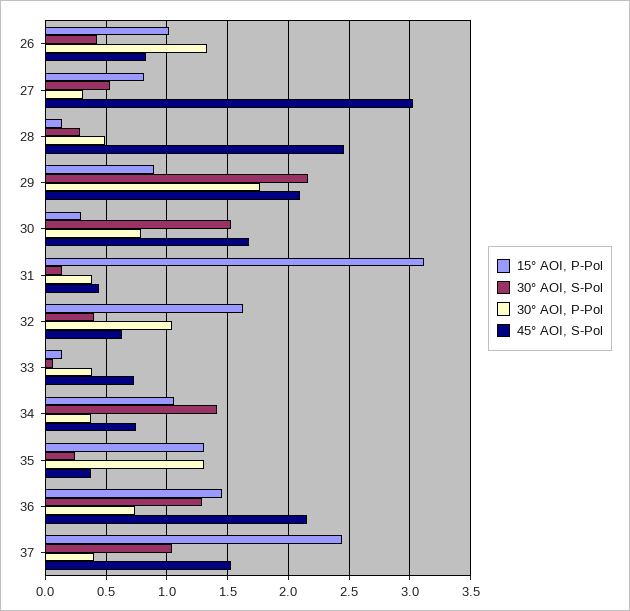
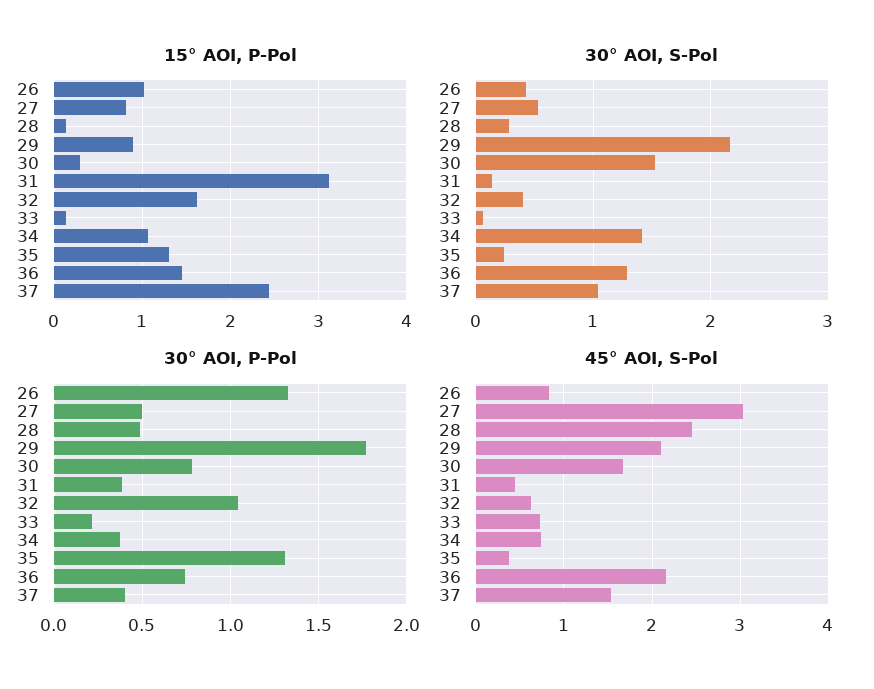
  {
    "15° AOI, P-Pol": {
      "26": 1,
      "27": 0.8,
      "28": 0.15,
      "29": 0.9,
      "30": 0.3,
      "31": 3.1,
      "32": 1.6,
      "33": 0.15,
      "34": 1.05,
      "35": 1.3,
      "36": 1.45,
      "37": 2.45
    },
    "30° AOI, S-Pol": {
      "26": 0.4,
      "27": 0.55,
      "28": 0.3,
      "29": 2.15,
      "30": 1.55,
      "31": 0.15,
      "32": 0.4,
      "33": 0.05,
      "34": 1.4,
      "35": 0.25,
      "36": 1.3,
      "37": 1.05
    },
    "30° AOI, P-Pol": {
      "26": 1.35,
-     "27": 0.3,
+     "27": 0.5,
      "28": 0.5,
      "29": 1.75,
      "30": 0.8,
      "31": 0.4,
      "32": 1.05,
-     "33": 0.4,
+     "33": 0.2,
      "34": 0.35,
      "35": 1.3,
      "36": 0.75,
      "37": 0.4
    },
    "45° AOI, S-Pol": {
      "26": 0.85,
      "27": 3.05,
      "28": 2.45,
      "29": 2.1,
      "30": 1.65,
      "31": 0.45,
      "32": 0.65,
      "33": 0.75,
      "34": 0.75,
      "35": 0.4,
      "36": 2.15,
      "37": 1.55
    }
  }

